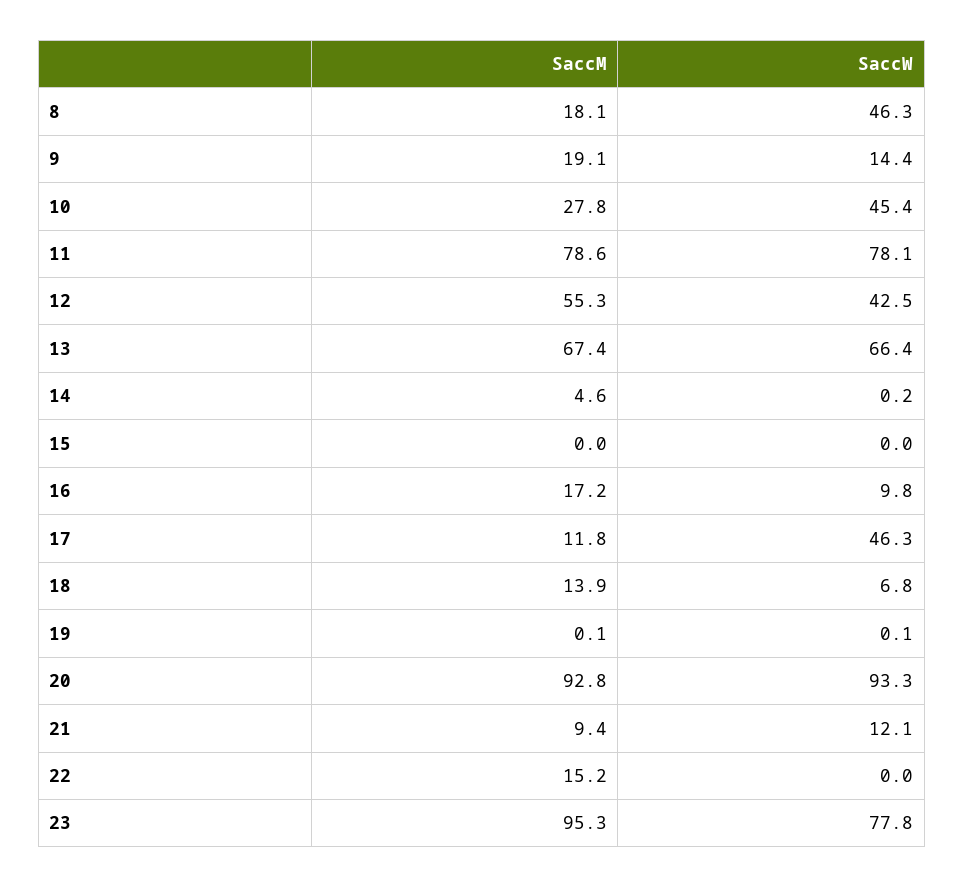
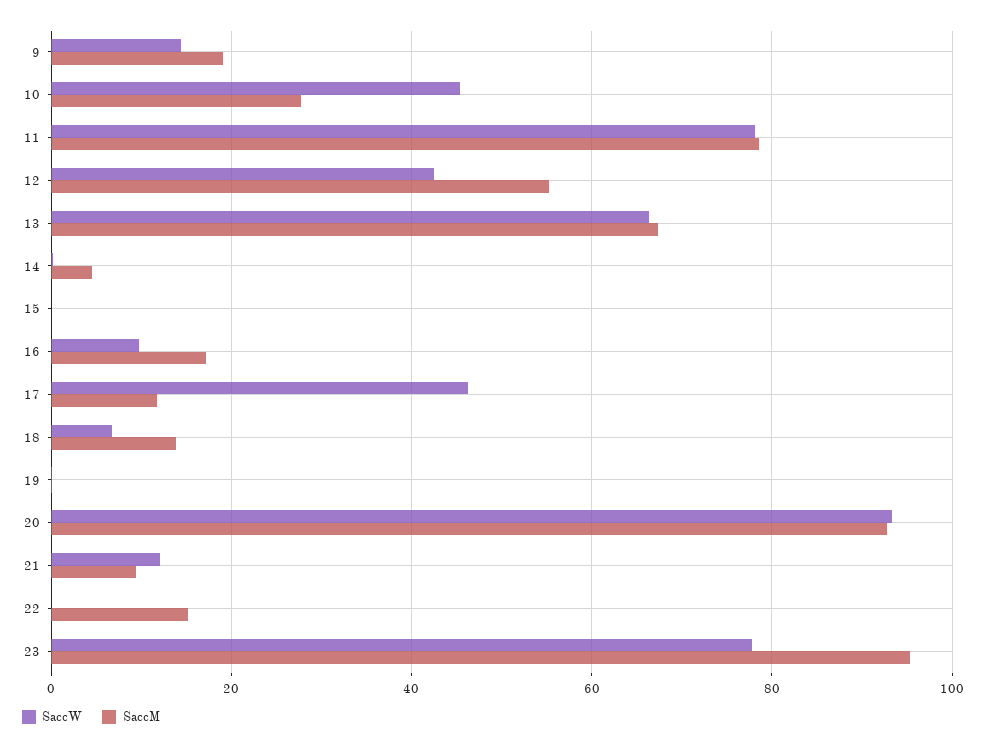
  {
    "SaccM": {
-     "8": 18.1,
      "9": 19.1,
      "10": 27.8,
      "11": 78.6,
      "12": 55.3,
      "13": 67.4,
      "14": 4.6,
      "15": 0,
      "16": 17.2,
      "17": 11.8,
      "18": 13.9,
      "19": 0.1,
      "20": 92.8,
      "21": 9.4,
      "22": 15.2,
      "23": 95.3
    },
    "SaccW": {
-     "8": 46.3,
      "9": 14.4,
      "10": 45.4,
      "11": 78.1,
      "12": 42.5,
      "13": 66.4,
      "14": 0.2,
      "15": 0,
      "16": 9.8,
      "17": 46.3,
      "18": 6.8,
      "19": 0.1,
      "20": 93.3,
      "21": 12.1,
      "22": 0,
      "23": 77.8
    }
  }

